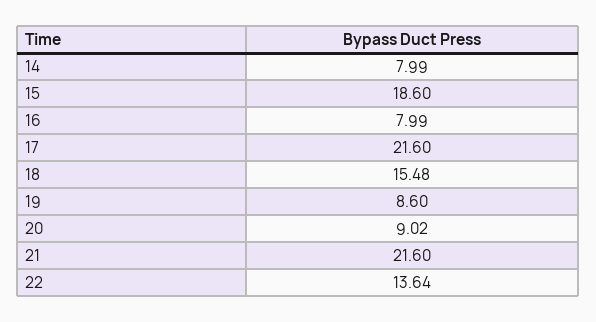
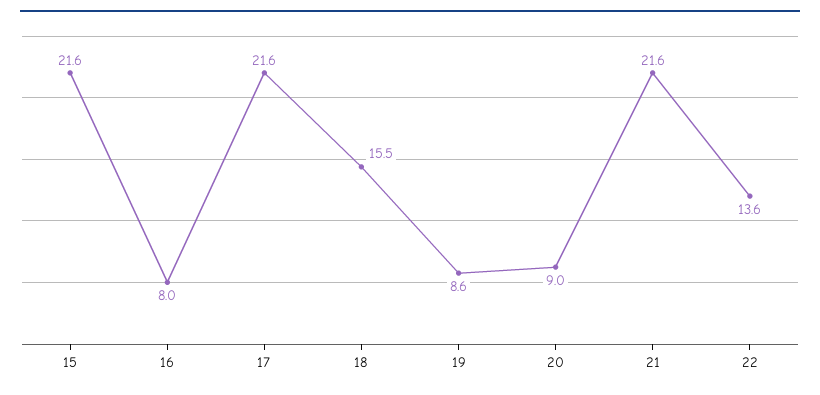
  {
-   "14": 7.99,
-   "15": 18.6,
+   "15": 21.6,
    "16": 7.99,
    "17": 21.6,
    "18": 15.48,
    "19": 8.6,
    "20": 9.02,
    "21": 21.6,
    "22": 13.64
  }

